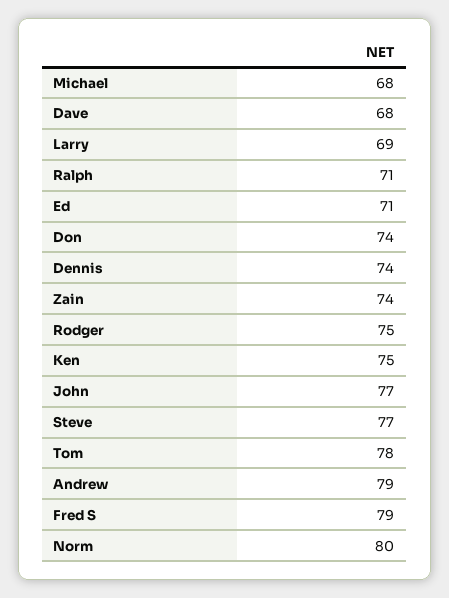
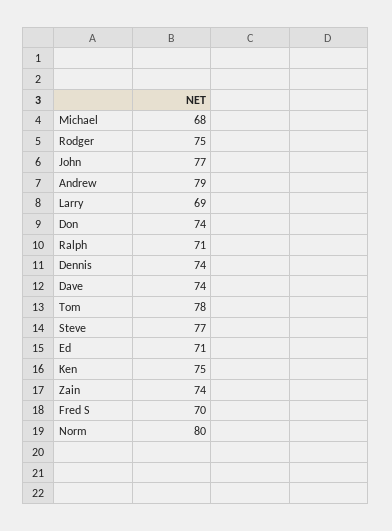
  {
    "Michael": 68,
-   "Dave": 68,
+   "Dave": 74,
    "Larry": 69,
    "Ralph": 71,
    "Ed": 71,
    "Don": 74,
    "Dennis": 74,
    "Zain": 74,
    "Rodger": 75,
    "Ken": 75,
    "John": 77,
    "Steve": 77,
    "Tom": 78,
    "Andrew": 79,
-   "Fred S": 79,
+   "Fred S": 70,
    "Norm": 80
  }

